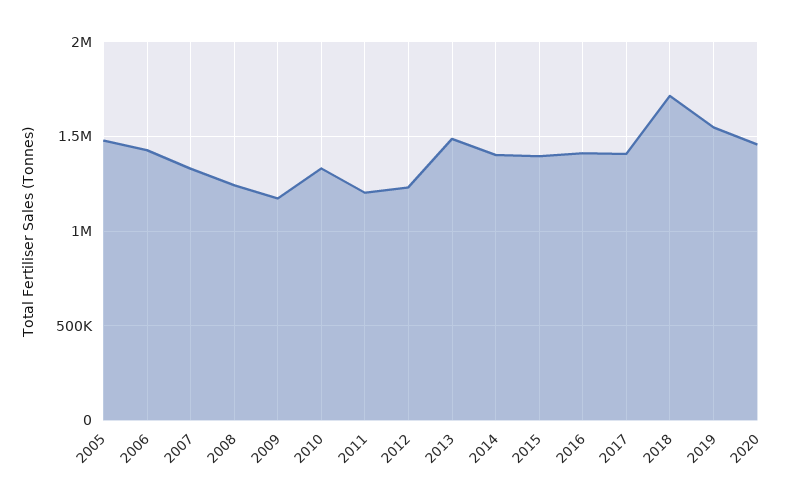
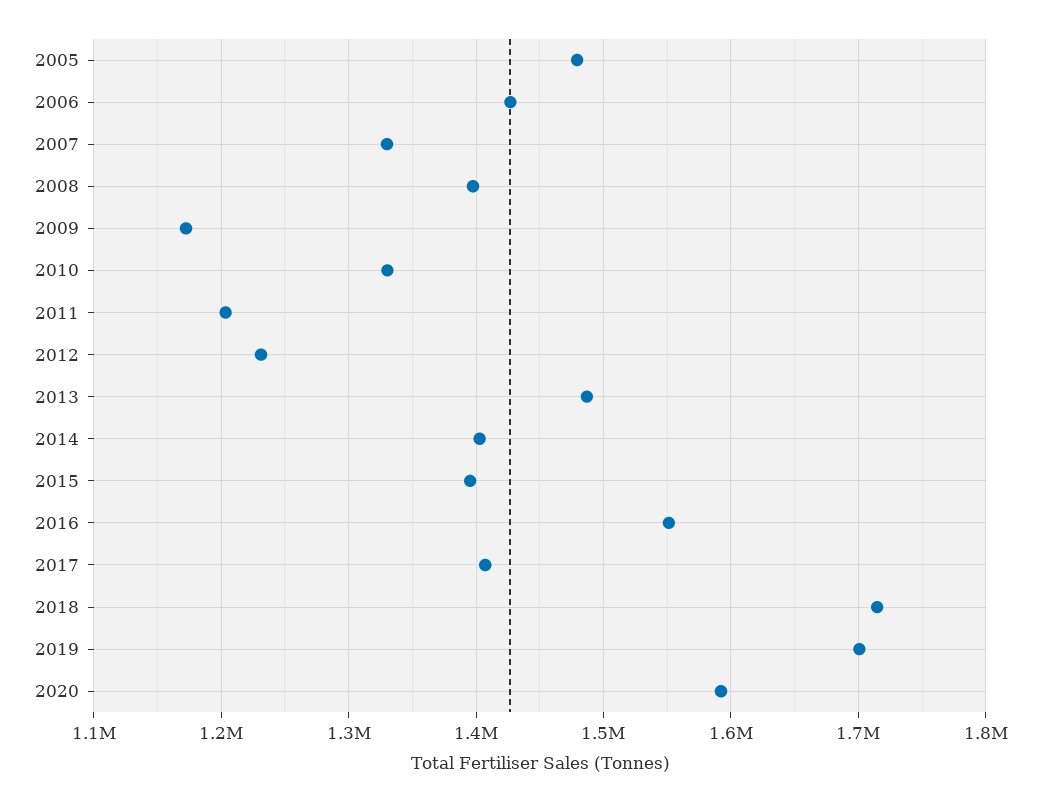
  {
    "2005": 1480000,
    "2006": 1430000,
    "2007": 1330000,
-   "2008": 1250000,
+   "2008": 1400000,
    "2009": 1170000,
    "2010": 1330000,
    "2011": 1200000,
    "2012": 1230000,
    "2013": 1490000,
    "2014": 1400000,
    "2015": 1400000,
-   "2016": 1400000,
+   "2016": 1550000,
    "2017": 1410000,
    "2018": 1710000,
-   "2019": 1550000,
+   "2019": 1700000,
-   "2020": 1450000
+   "2020": 1590000
  }

